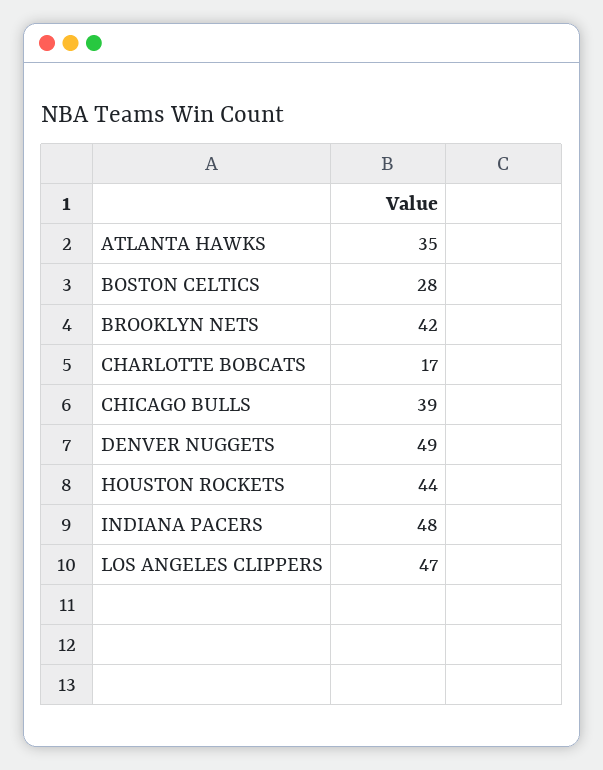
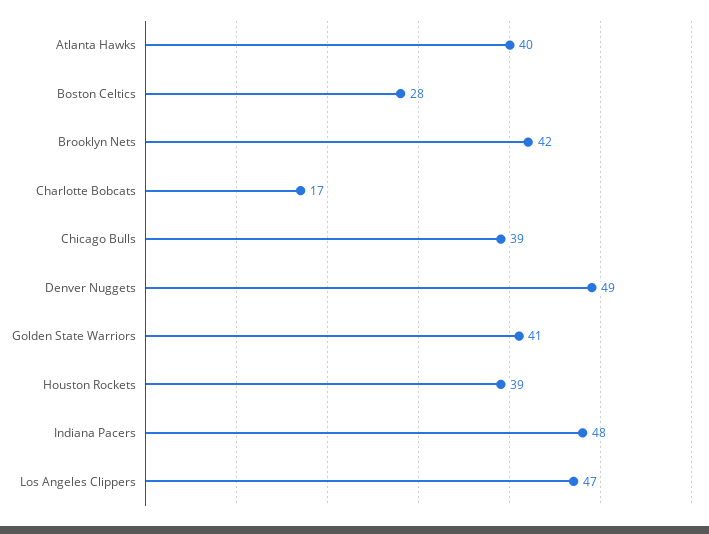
  {
-   "ATLANTA HAWKS": 35,
+   "ATLANTA HAWKS": 40,
    "BOSTON CELTICS": 28,
    "BROOKLYN NETS": 42,
    "CHARLOTTE BOBCATS": 17,
    "CHICAGO BULLS": 39,
    "DENVER NUGGETS": 49,
-   "HOUSTON ROCKETS": 44,
+   "HOUSTON ROCKETS": 39,
    "INDIANA PACERS": 48,
-   "LOS ANGELES CLIPPERS": 47
+   "LOS ANGELES CLIPPERS": 47,
+   "Golden State Warriors": 41
  }

